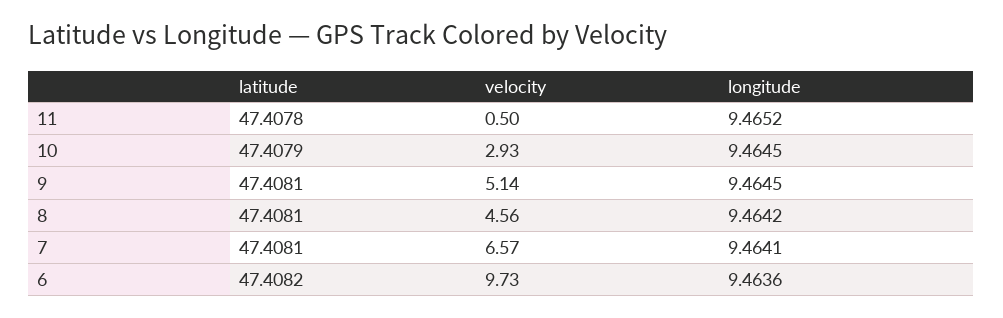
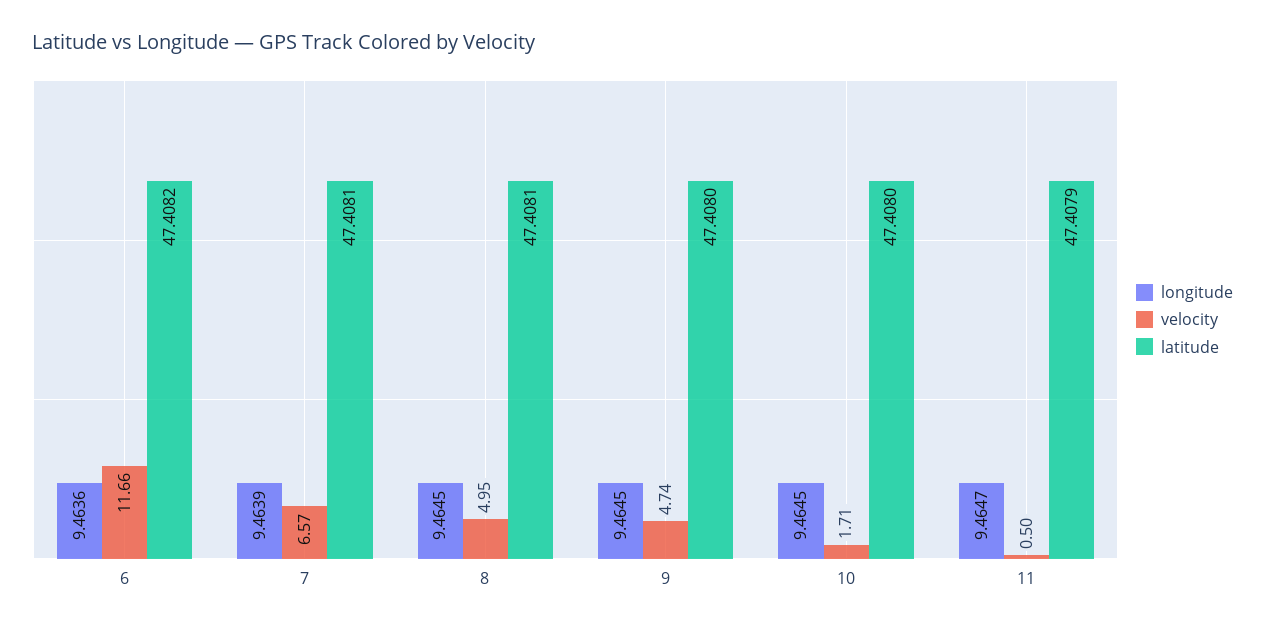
  {
    "latitude": {
-     "11": 47.4078,
+     "11": 47.4079,
-     "10": 47.4079,
+     "10": 47.408,
-     "9": 47.4081,
+     "9": 47.408,
      "8": 47.4081,
      "7": 47.4081,
      "6": 47.4082
    },
    "velocity": {
      "11": 0.5,
-     "10": 2.93,
+     "10": 1.71,
-     "9": 5.14,
+     "9": 4.74,
-     "8": 4.56,
+     "8": 4.95,
      "7": 6.57,
-     "6": 9.73
+     "6": 11.66
    },
    "longitude": {
-     "11": 9.4652,
+     "11": 9.4647,
      "10": 9.4645,
      "9": 9.4645,
-     "8": 9.4642,
+     "8": 9.4645,
-     "7": 9.4641,
+     "7": 9.4639,
      "6": 9.4636
    }
  }

